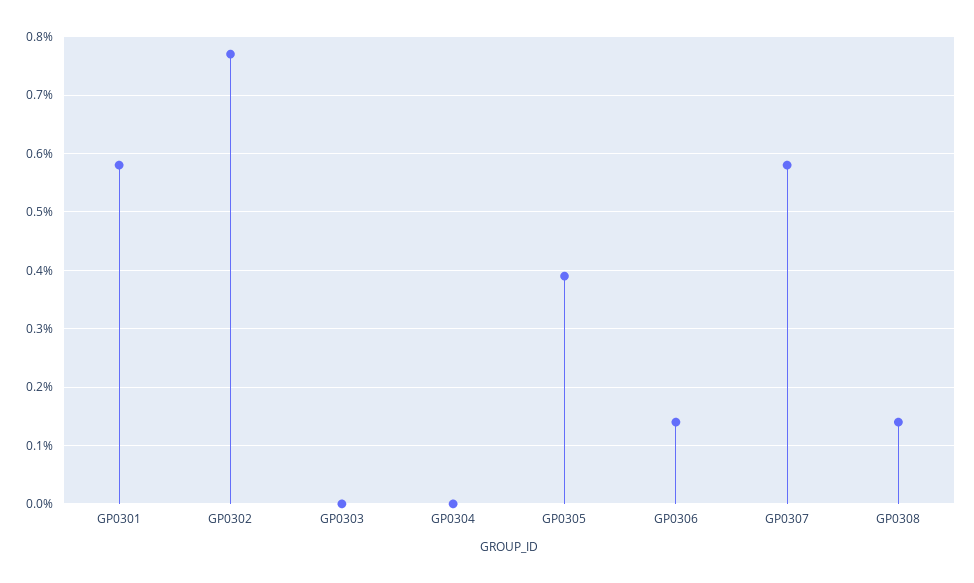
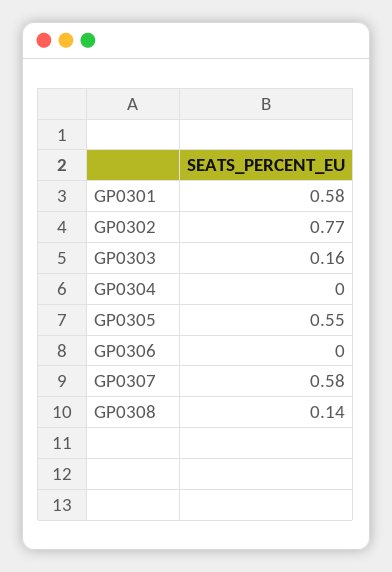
  {
    "GP0301": 0.58,
    "GP0302": 0.77,
-   "GP0303": 0,
+   "GP0303": 0.16,
    "GP0304": 0,
-   "GP0305": 0.4,
+   "GP0305": 0.55,
-   "GP0306": 0.15,
+   "GP0306": 0,
    "GP0307": 0.58,
    "GP0308": 0.14
  }

